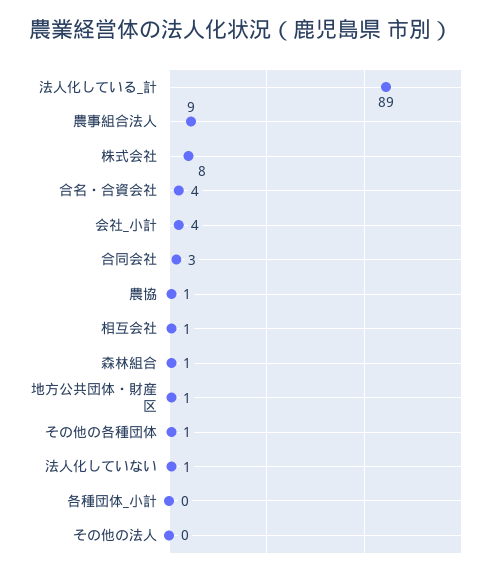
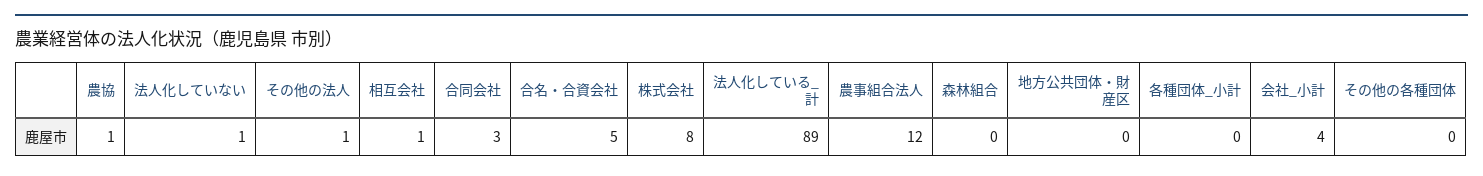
  {
    "法人化している_計": 89,
-   "農事組合法人": 9,
+   "農事組合法人": 12,
    "株式会社": 8,
-   "合名・合資会社": 4,
+   "合名・合資会社": 5,
    "会社_小計": 4,
    "合同会社": 3,
    "農協": 1,
    "相互会社": 1,
-   "森林組合": 1,
+   "森林組合": 0,
-   "地方公共団体・財産区": 1,
+   "地方公共団体・財産区": 0,
-   "その他の各種団体": 1,
+   "その他の各種団体": 0,
    "法人化していない": 1,
    "各種団体_小計": 0,
-   "その他の法人": 0
+   "その他の法人": 1
  }

